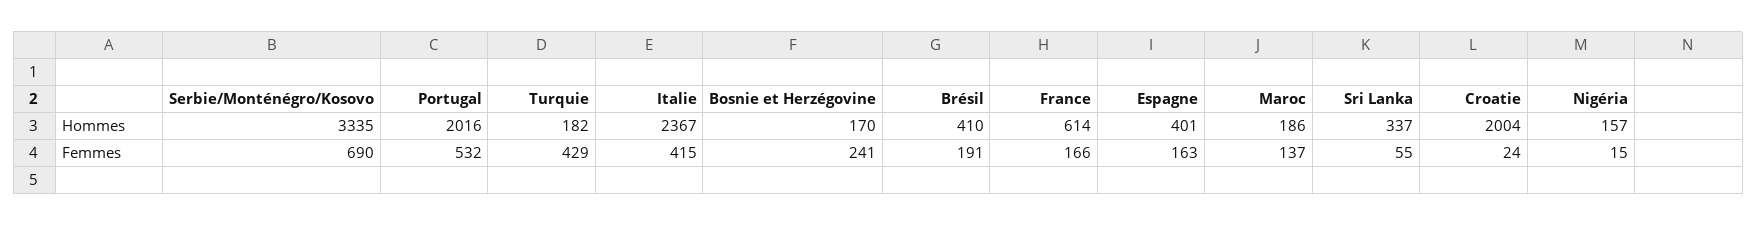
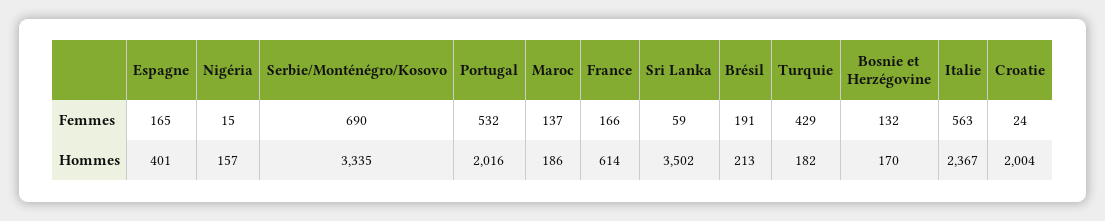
  {
    "Serbie/Monténégro/Kosovo": {
      "Hommes": 3335,
      "Femmes": 690
    },
    "Portugal": {
      "Hommes": 2016,
      "Femmes": 532
    },
    "Turquie": {
      "Hommes": 182,
      "Femmes": 429
    },
    "Italie": {
      "Hommes": 2367,
-     "Femmes": 415
+     "Femmes": 563
    },
    "Bosnie et Herzégovine": {
      "Hommes": 170,
-     "Femmes": 241
+     "Femmes": 132
    },
    "Brésil": {
-     "Hommes": 410,
+     "Hommes": 213,
      "Femmes": 191
    },
    "France": {
      "Hommes": 614,
      "Femmes": 166
    },
    "Espagne": {
      "Hommes": 401,
-     "Femmes": 163
+     "Femmes": 165
    },
    "Maroc": {
      "Hommes": 186,
      "Femmes": 137
    },
    "Sri Lanka": {
-     "Hommes": 337,
+     "Hommes": 3502,
-     "Femmes": 55
+     "Femmes": 59
    },
    "Croatie": {
      "Hommes": 2004,
      "Femmes": 24
    },
    "Nigéria": {
      "Hommes": 157,
      "Femmes": 15
    }
  }

